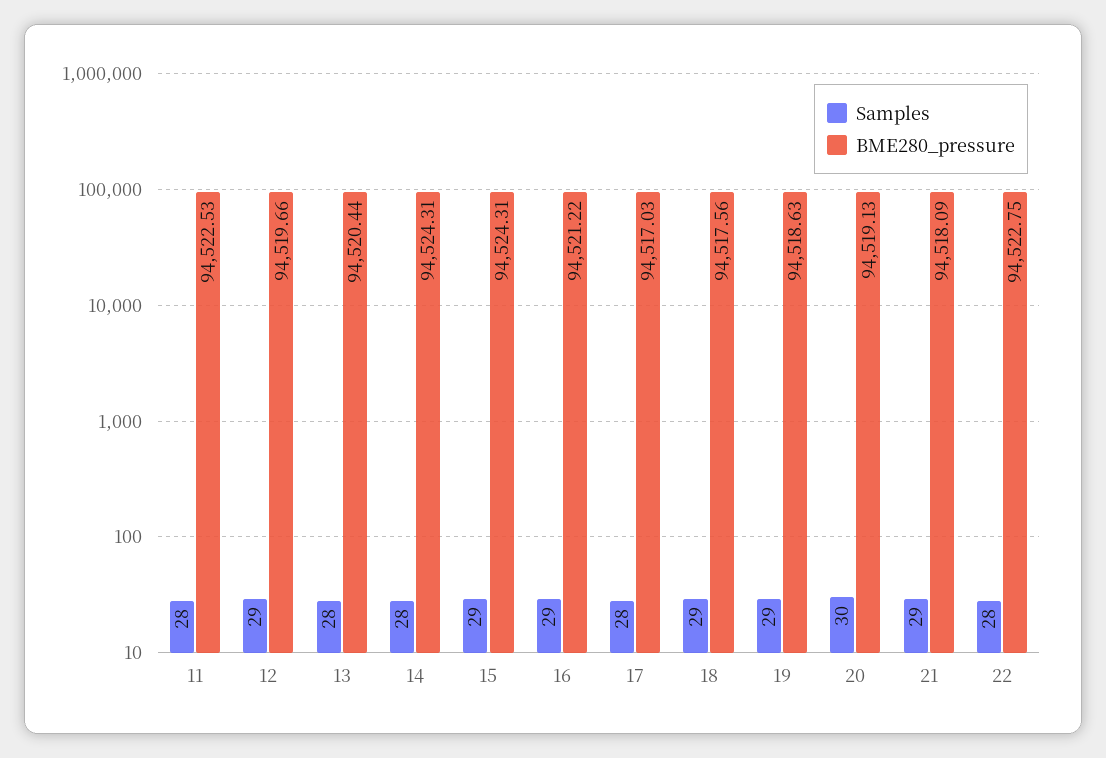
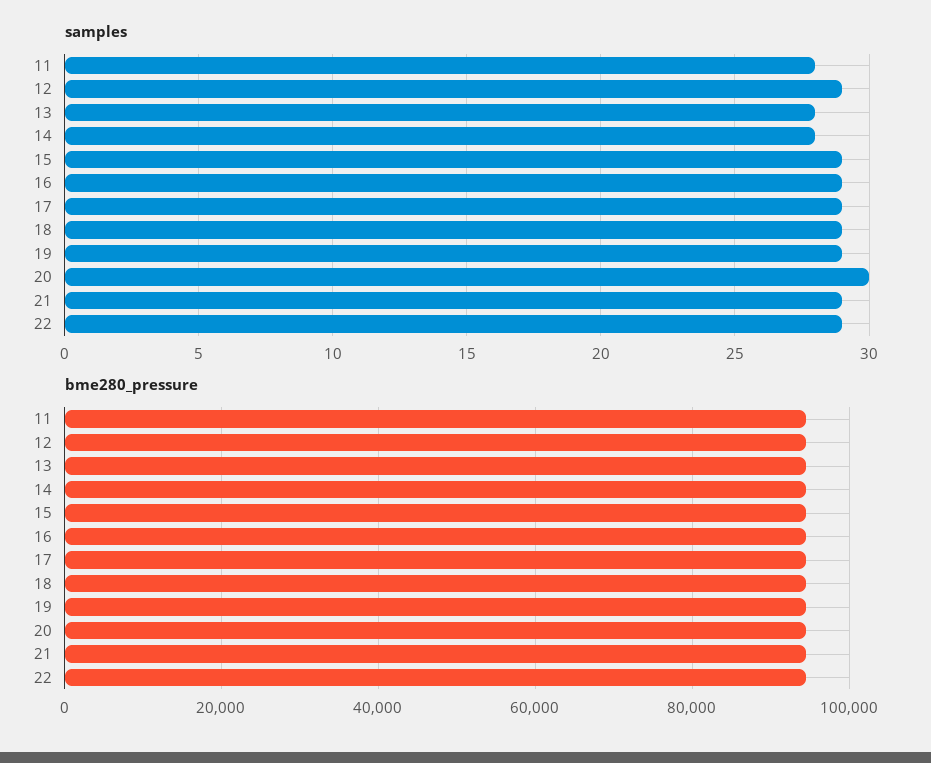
  {
    "Samples": {
      "11": 28,
      "12": 29,
      "13": 28,
      "14": 28,
      "15": 29,
      "16": 29,
-     "17": 28,
+     "17": 29,
      "18": 29,
      "19": 29,
      "20": 30,
      "21": 29,
-     "22": 28
+     "22": 29
    },
    "BME280_pressure": {
      "11": 94522.53,
      "12": 94519.66,
      "13": 94520.44,
      "14": 94524.31,
      "15": 94524.31,
      "16": 94521.22,
      "17": 94517.03,
      "18": 94517.56,
      "19": 94518.63,
      "20": 94519.13,
      "21": 94518.09,
      "22": 94522.75
    }
  }

